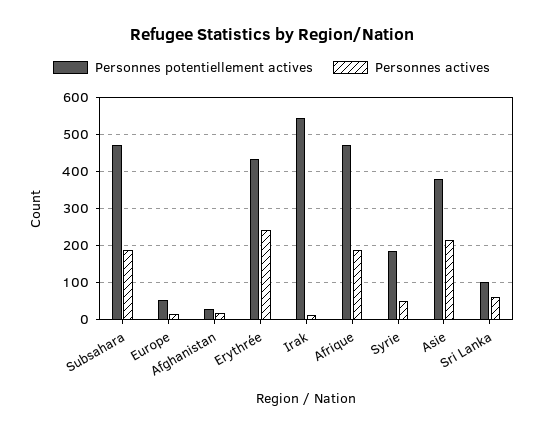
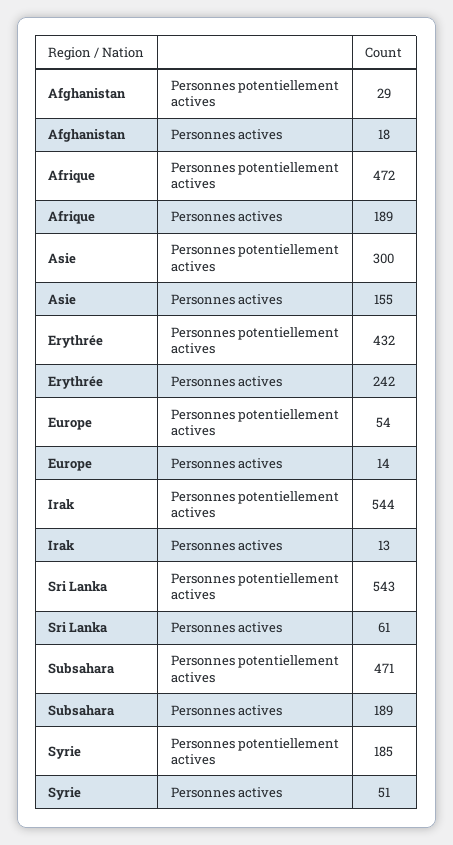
  {
    "Personnes potentiellement actives": {
      "Subsahara": 471,
      "Europe": 54,
      "Afghanistan": 29,
      "Erythrée": 432,
      "Irak": 544,
      "Afrique": 472,
      "Syrie": 185,
-     "Asie": 380,
+     "Asie": 300,
-     "Sri Lanka": 100
+     "Sri Lanka": 543
    },
    "Personnes actives": {
      "Subsahara": 189,
      "Europe": 14,
      "Afghanistan": 18,
      "Erythrée": 242,
      "Irak": 13,
      "Afrique": 189,
      "Syrie": 51,
-     "Asie": 220,
+     "Asie": 155,
      "Sri Lanka": 61
    }
  }

